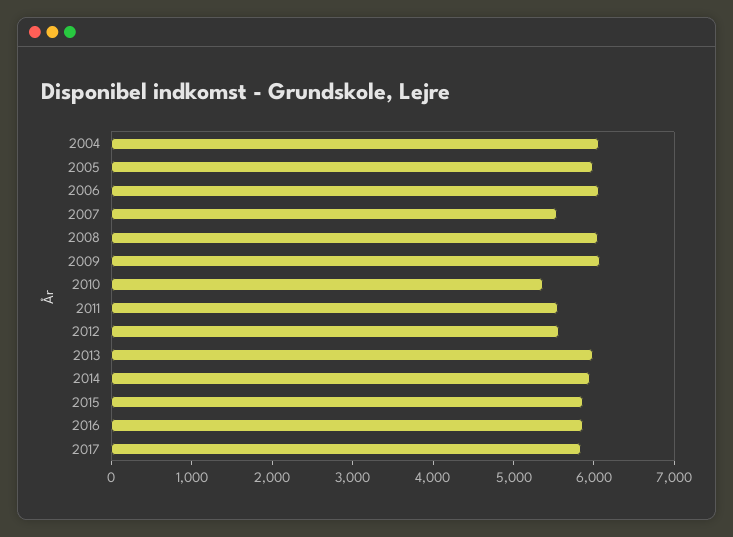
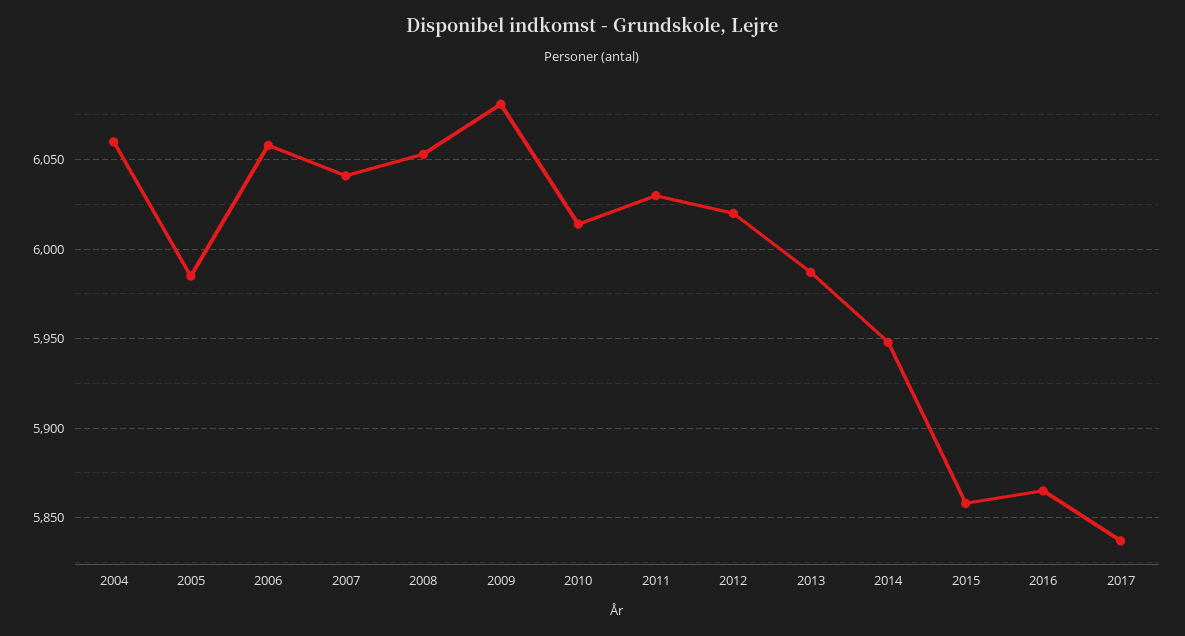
  {
    "2004": 6060,
    "2005": 5985,
    "2006": 6060,
-   "2007": 5600,
+   "2007": 6040,
    "2008": 6055,
    "2009": 6080,
-   "2010": 5400,
+   "2010": 6015,
-   "2011": 5600,
+   "2011": 6030,
-   "2012": 5600,
+   "2012": 6020,
    "2013": 5985,
    "2014": 5950,
    "2015": 5860,
    "2016": 5865,
    "2017": 5835
  }

